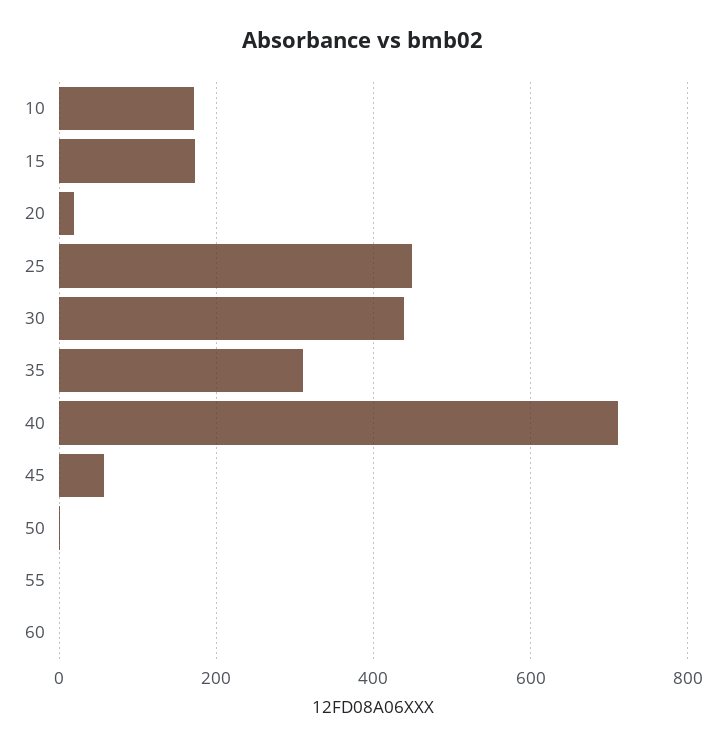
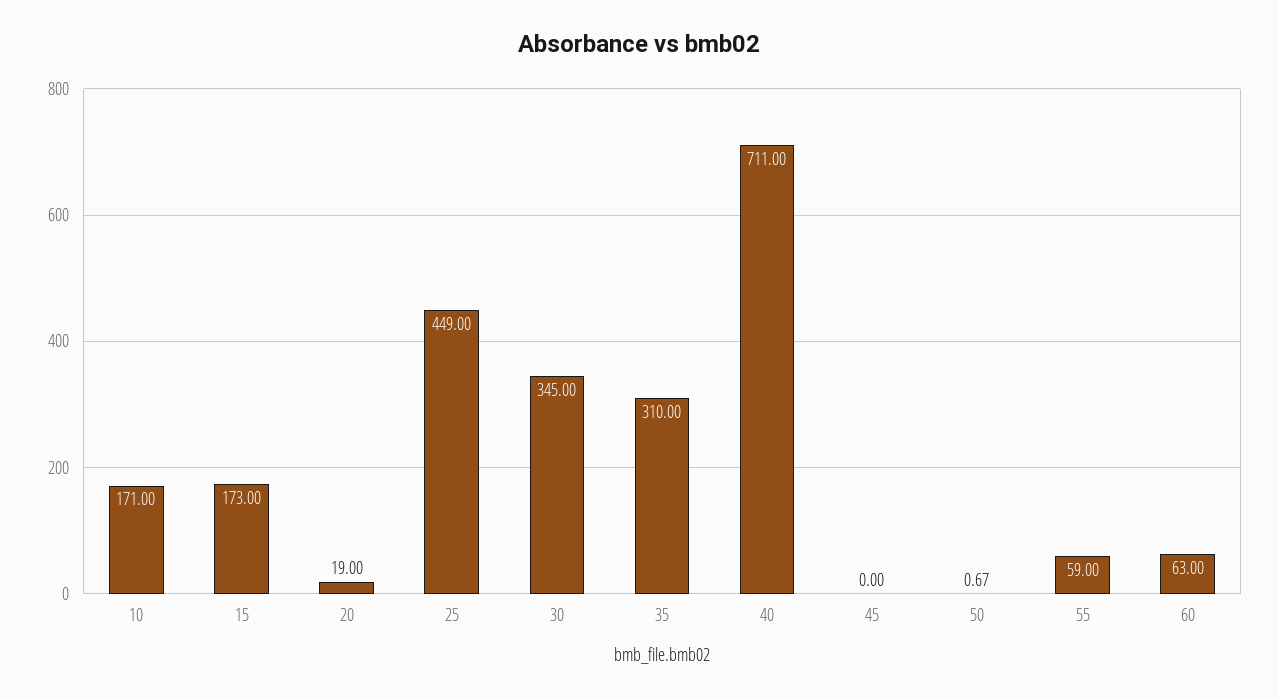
  {
    "10": 171,
    "15": 173,
    "20": 19,
    "25": 449,
-   "30": 440,
+   "30": 345,
    "35": 310,
    "40": 711,
-   "45": 60,
+   "45": 0,
    "50": 0.67,
-   "55": 0,
+   "55": 59,
-   "60": 0
+   "60": 63
  }

